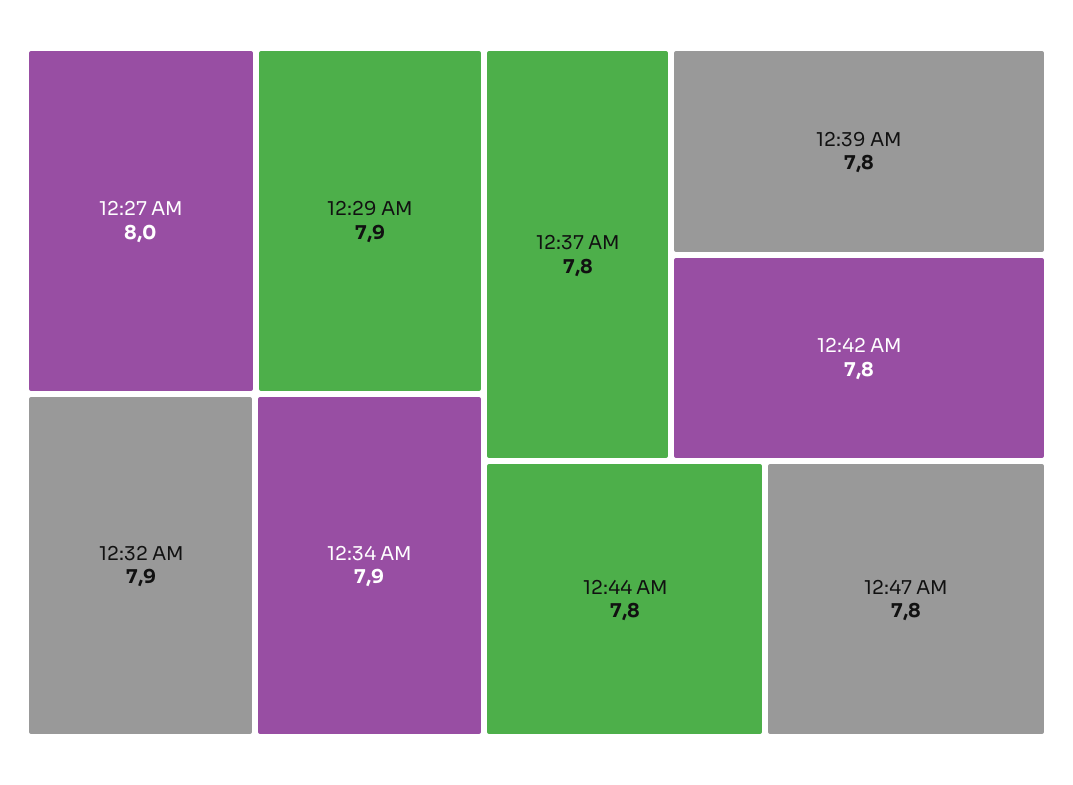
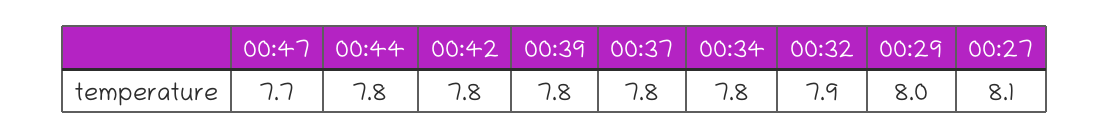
  {
-   "12:27 AM": 8,
+   "12:27 AM": 8.1,
-   "12:29 AM": 7.9,
+   "12:29 AM": 8,
    "12:32 AM": 7.9,
-   "12:34 AM": 7.9,
+   "12:34 AM": 7.8,
    "12:37 AM": 7.8,
    "12:39 AM": 7.8,
    "12:42 AM": 7.8,
    "12:44 AM": 7.8,
-   "12:47 AM": 7.8
+   "12:47 AM": 7.7
  }

